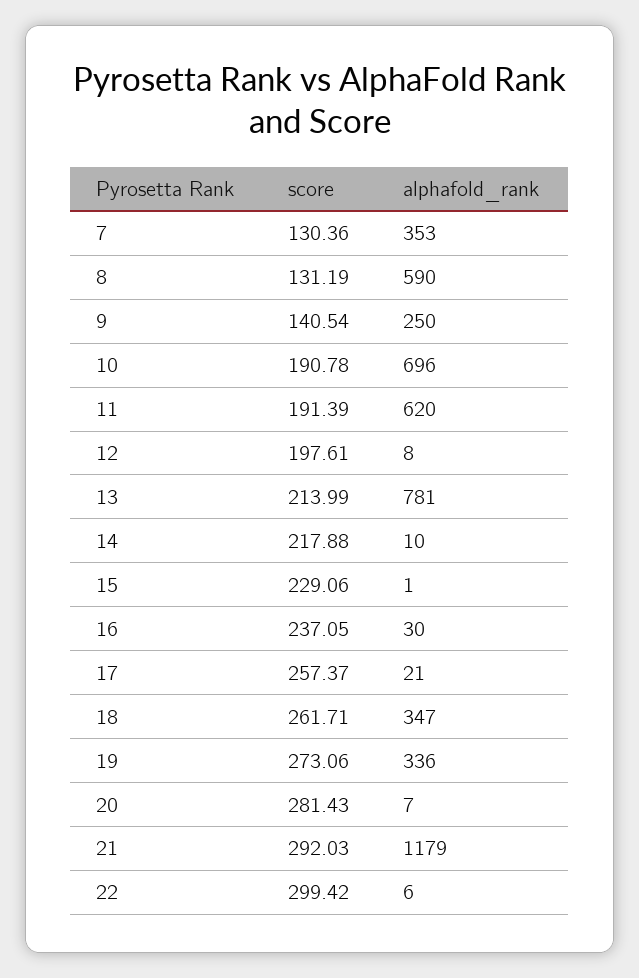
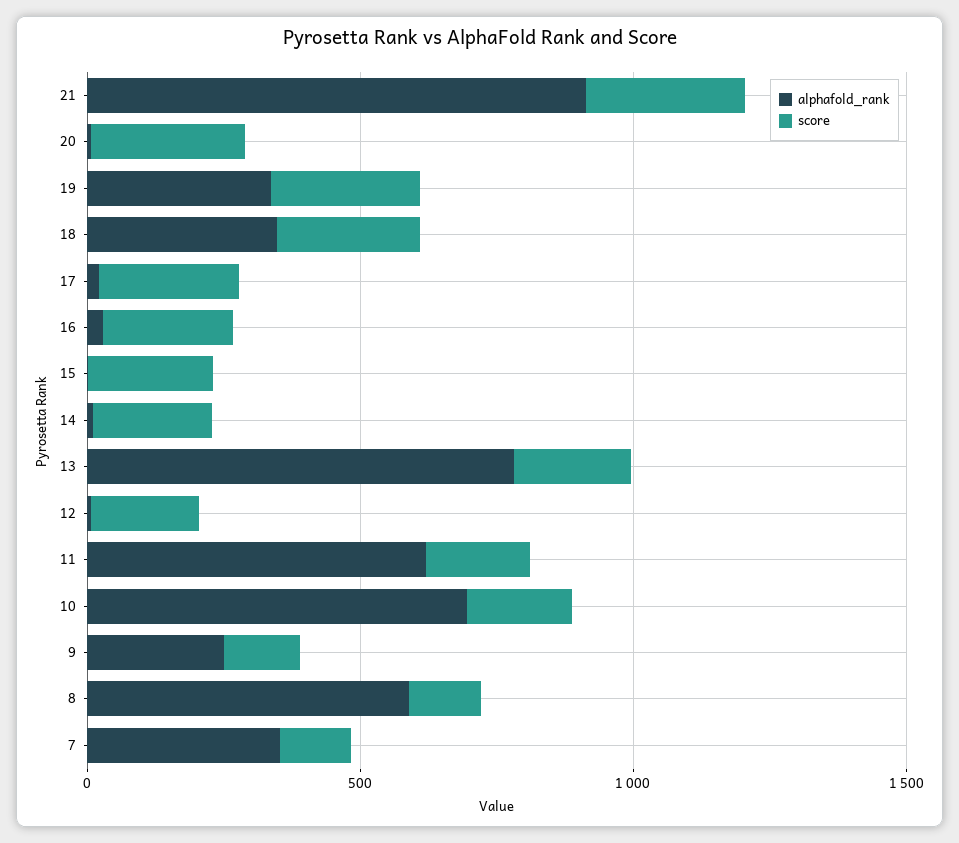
  {
    "score": {
      "7": 130.36,
      "8": 131.19,
      "9": 140.54,
      "10": 190.78,
      "11": 191.39,
      "12": 197.61,
      "13": 213.99,
      "14": 217.88,
      "15": 229.06,
      "16": 237.05,
      "17": 257.37,
      "18": 261.71,
      "19": 273.06,
      "20": 281.43,
-     "21": 292.03,
+     "21": 292.03
-     "22": 299.42
    },
    "alphafold_rank": {
      "7": 353,
      "8": 590,
      "9": 250,
      "10": 696,
      "11": 620,
      "12": 8,
      "13": 781,
      "14": 10,
      "15": 1,
      "16": 30,
      "17": 21,
      "18": 347,
      "19": 336,
      "20": 7,
-     "21": 1179,
+     "21": 900
-     "22": 6
    }
  }

